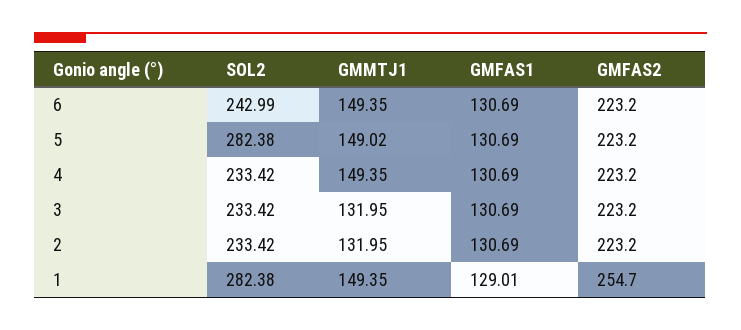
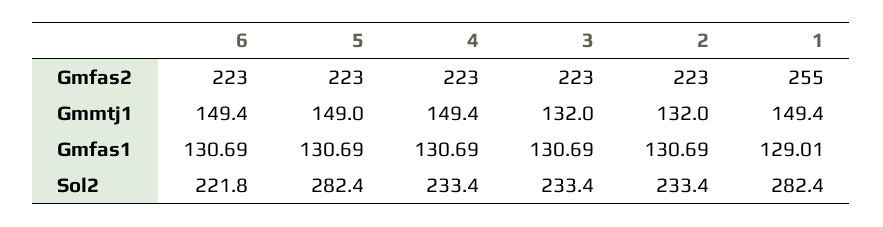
  {
    "SOL2": {
-     "6": 242.99,
+     "6": 221.8,
      "5": 282.38,
      "4": 233.42,
      "3": 233.42,
      "2": 233.42,
      "1": 282.38
    },
    "GMMTJ1": {
      "6": 149.35,
      "5": 149.02,
      "4": 149.35,
      "3": 131.95,
      "2": 131.95,
      "1": 149.35
    },
    "GMFAS1": {
      "6": 130.69,
      "5": 130.69,
      "4": 130.69,
      "3": 130.69,
      "2": 130.69,
      "1": 129.01
    },
    "GMFAS2": {
      "6": 223.2,
      "5": 223.2,
      "4": 223.2,
      "3": 223.2,
      "2": 223.2,
      "1": 254.7
    }
  }

